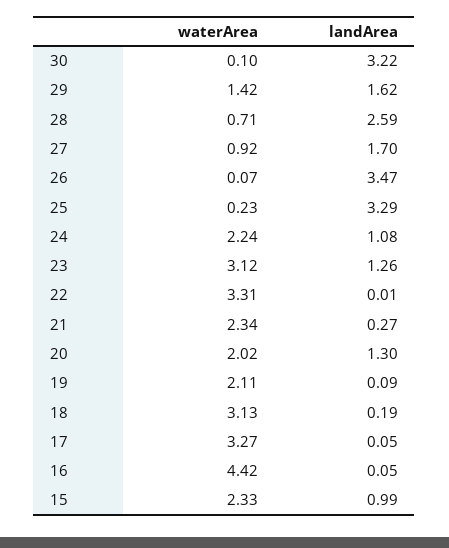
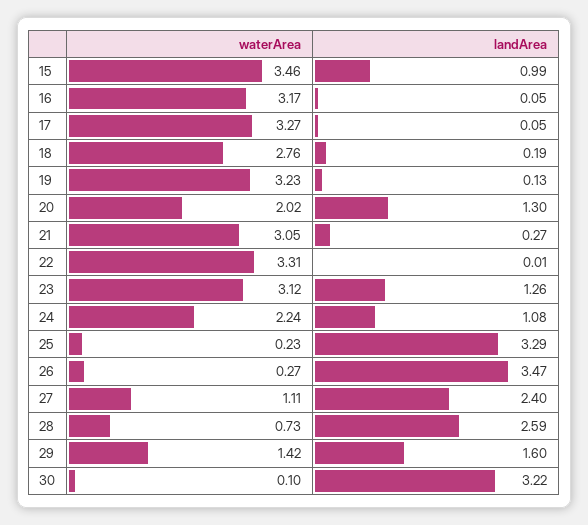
  {
    "waterArea": {
      "30": 0.1,
      "29": 1.42,
-     "28": 0.71,
+     "28": 0.73,
-     "27": 0.92,
+     "27": 1.11,
-     "26": 0.07,
+     "26": 0.27,
      "25": 0.23,
      "24": 2.24,
      "23": 3.12,
      "22": 3.31,
-     "21": 2.34,
+     "21": 3.05,
      "20": 2.02,
-     "19": 2.11,
+     "19": 3.23,
-     "18": 3.13,
+     "18": 2.76,
      "17": 3.27,
-     "16": 4.42,
+     "16": 3.17,
-     "15": 2.33
+     "15": 3.46
    },
    "landArea": {
      "30": 3.22,
-     "29": 1.62,
+     "29": 1.6,
      "28": 2.59,
-     "27": 1.7,
+     "27": 2.4,
      "26": 3.47,
      "25": 3.29,
      "24": 1.08,
      "23": 1.26,
      "22": 0.01,
      "21": 0.27,
      "20": 1.3,
-     "19": 0.09,
+     "19": 0.13,
      "18": 0.19,
      "17": 0.05,
      "16": 0.05,
      "15": 0.99
    }
  }

